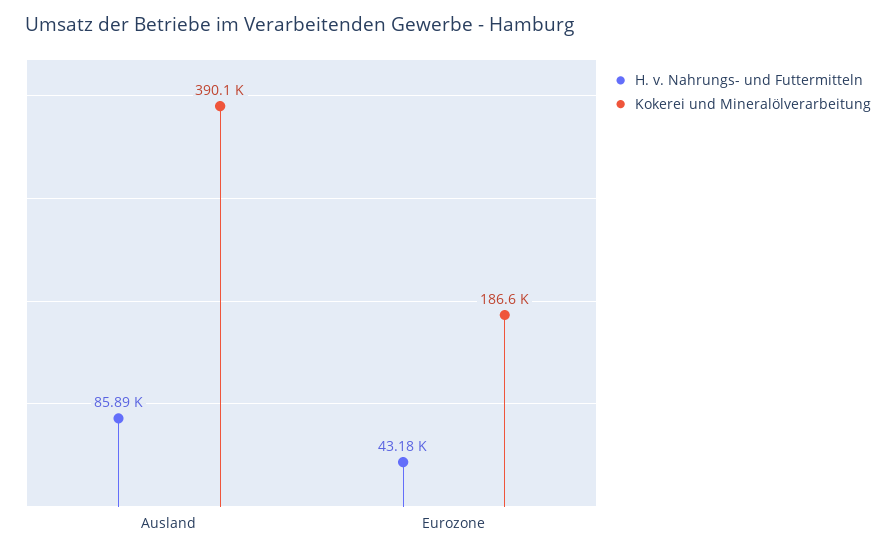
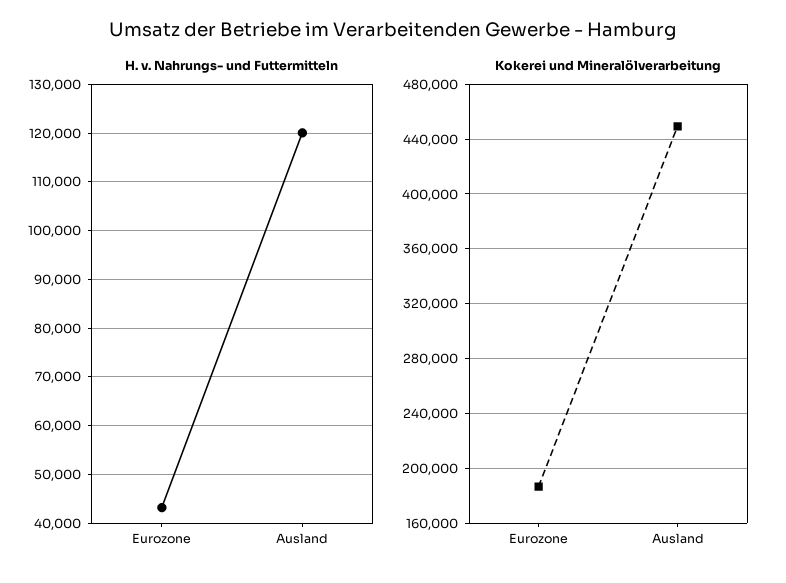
  {
    "H. v. Nahrungs- und Futtermitteln": {
-     "Ausland": 85890,
+     "Ausland": 120000,
      "Eurozone": 43180
    },
    "Kokerei und Mineralölverarbeitung": {
-     "Ausland": 390100,
+     "Ausland": 450000,
      "Eurozone": 186600
    }
  }

